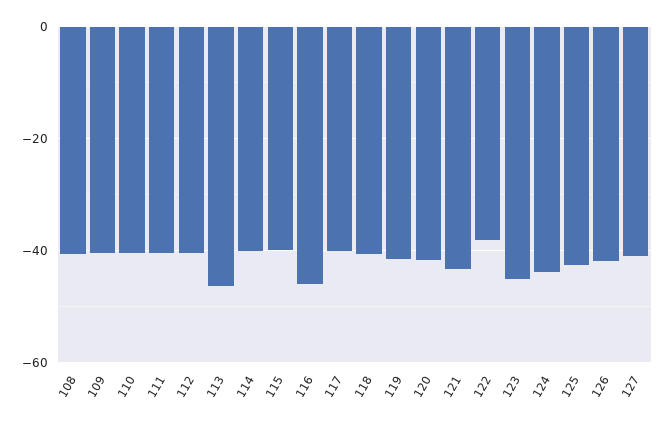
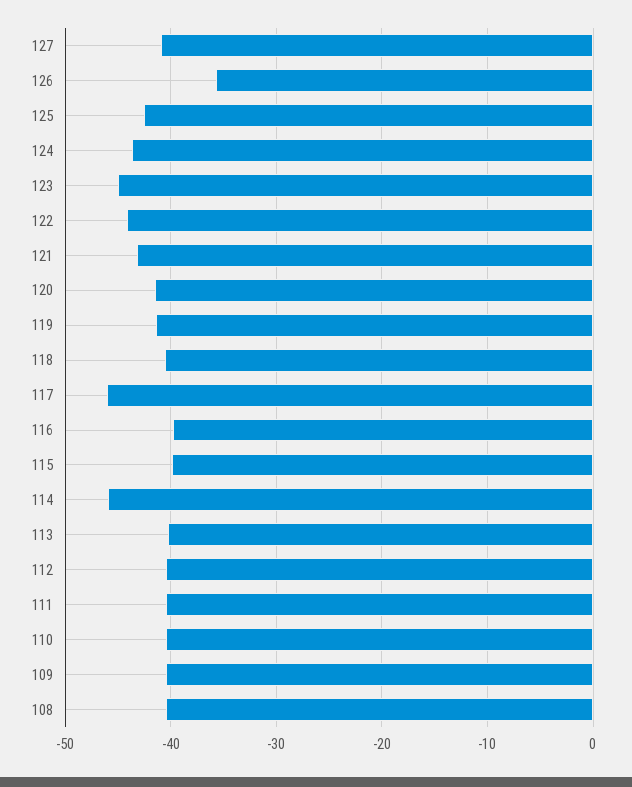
  {
    "108": -41,
    "109": -40,
    "110": -40,
    "111": -40,
    "112": -40,
-   "113": -46,
+   "113": -40,
-   "114": -40,
+   "114": -46,
    "115": -40,
-   "116": -46,
+   "116": -40,
-   "117": -40,
+   "117": -46,
    "118": -41,
    "119": -41,
    "120": -42,
    "121": -43,
-   "122": -38,
+   "122": -44,
    "123": -45,
    "124": -44,
    "125": -43,
-   "126": -42,
+   "126": -36,
    "127": -41
  }

